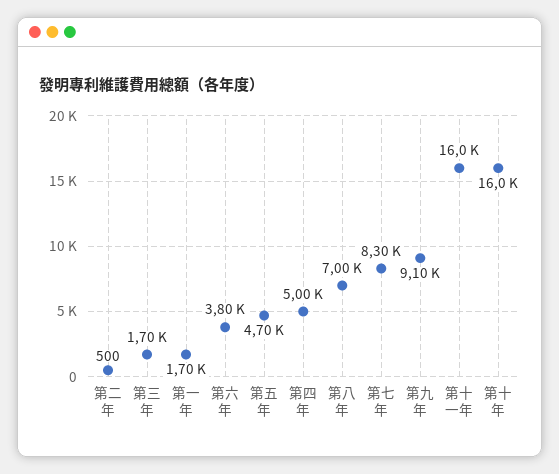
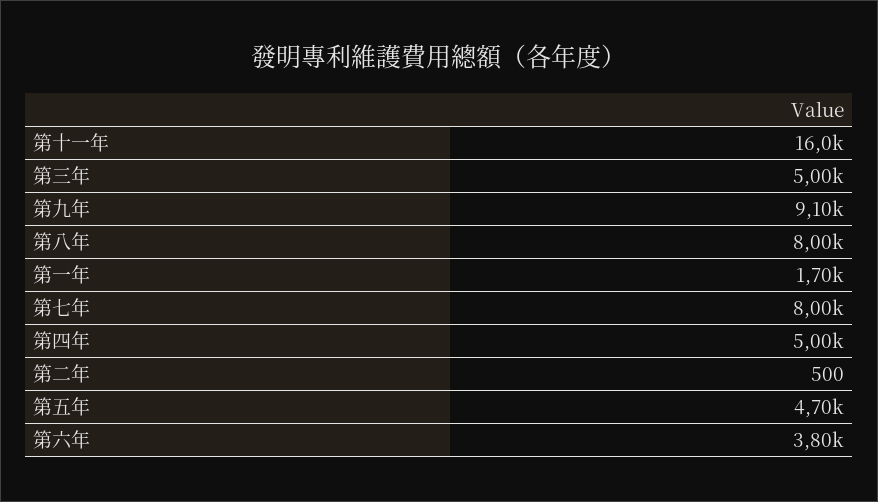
  {
    "第二年": 500,
-   "第三年": 1700,
+   "第三年": 5000,
    "第一年": 1700,
    "第六年": 3800,
    "第五年": 4700,
    "第四年": 5000,
-   "第八年": 7000,
+   "第八年": 8000,
-   "第七年": 8300,
+   "第七年": 8000,
    "第九年": 9100,
-   "第十一年": 16000,
+   "第十一年": 16000
-   "第十年": 16000
  }

